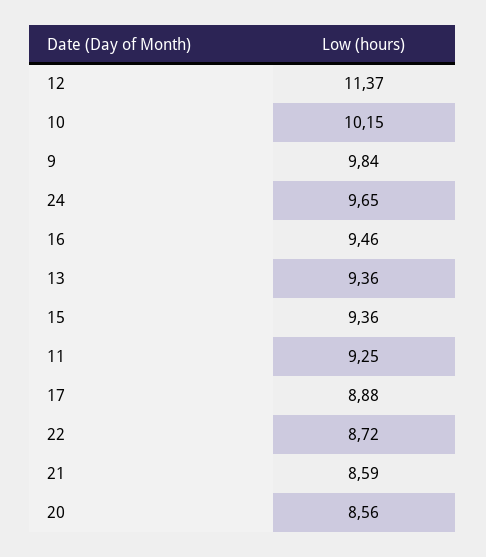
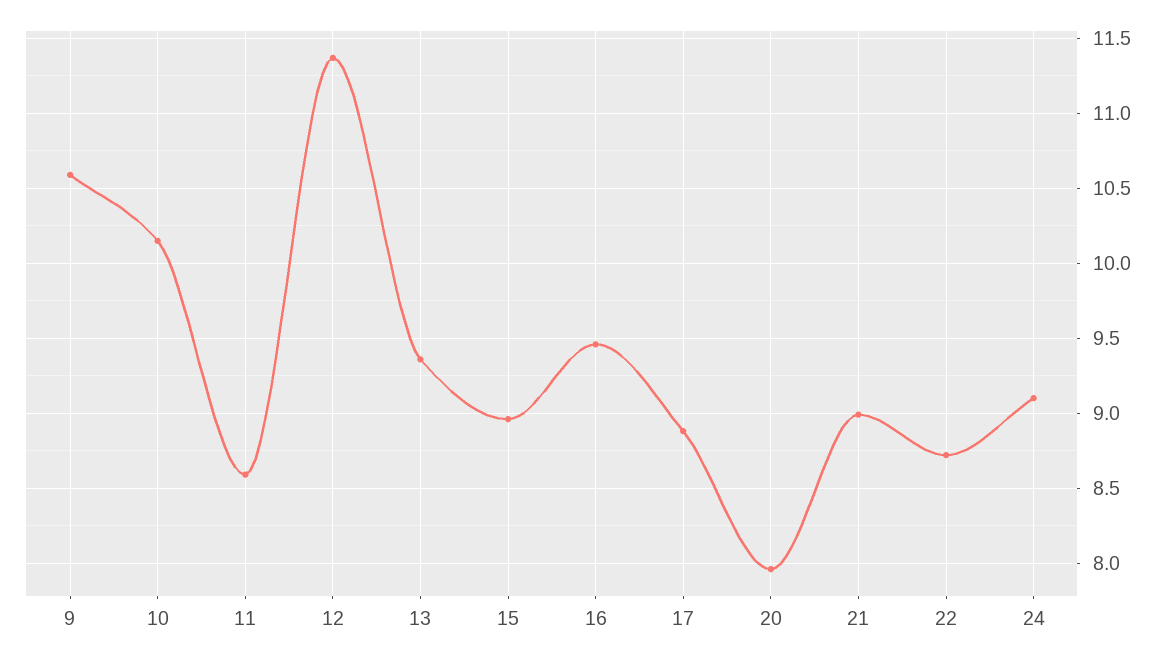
  {
    "12": 11.37,
    "10": 10.15,
-   "9": 9.84,
+   "9": 10.6,
-   "24": 9.65,
+   "24": 9.1,
    "16": 9.46,
    "13": 9.36,
-   "15": 9.36,
+   "15": 8.95,
-   "11": 9.25,
+   "11": 8.6,
    "17": 8.88,
    "22": 8.72,
-   "21": 8.59,
+   "21": 9,
-   "20": 8.56
+   "20": 7.95
  }

